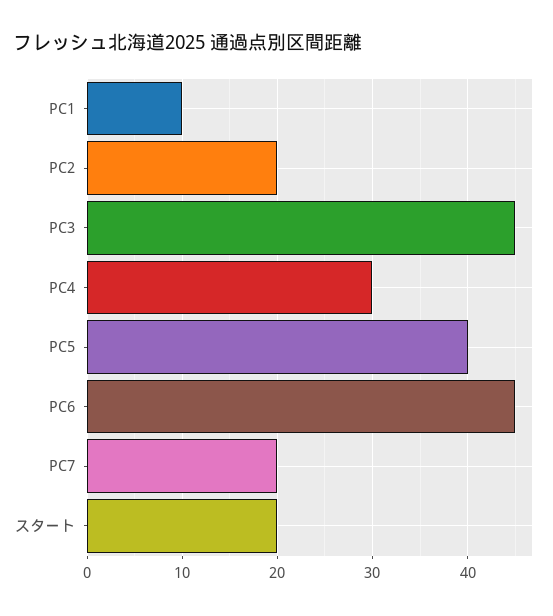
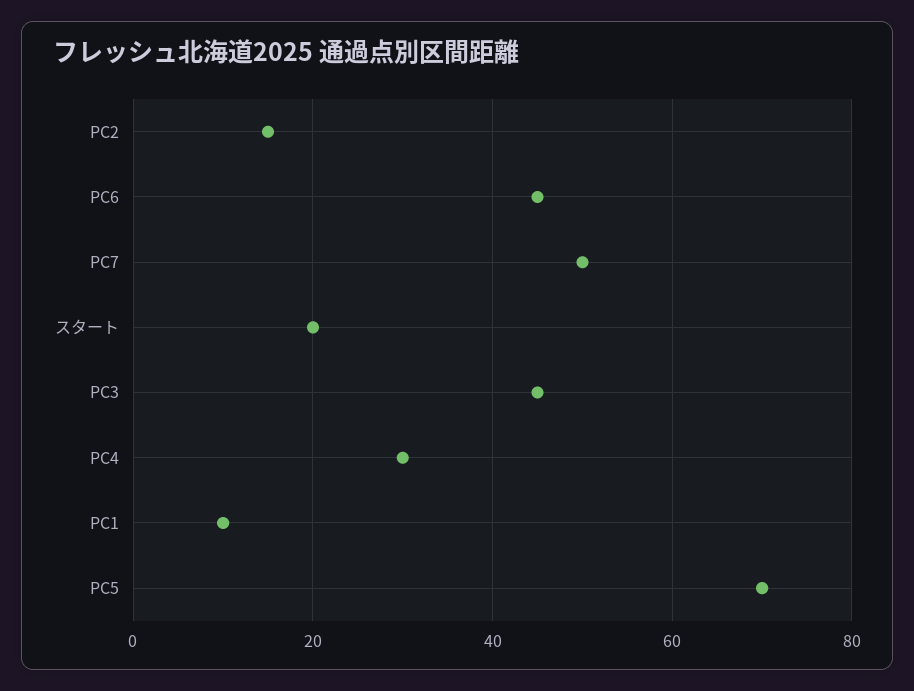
  {
    "PC1": 10,
-   "PC2": 20,
+   "PC2": 15,
    "PC3": 45,
    "PC4": 30,
-   "PC5": 40,
+   "PC5": 70,
    "PC6": 45,
-   "PC7": 20,
+   "PC7": 50,
    "スタート": 20
  }

